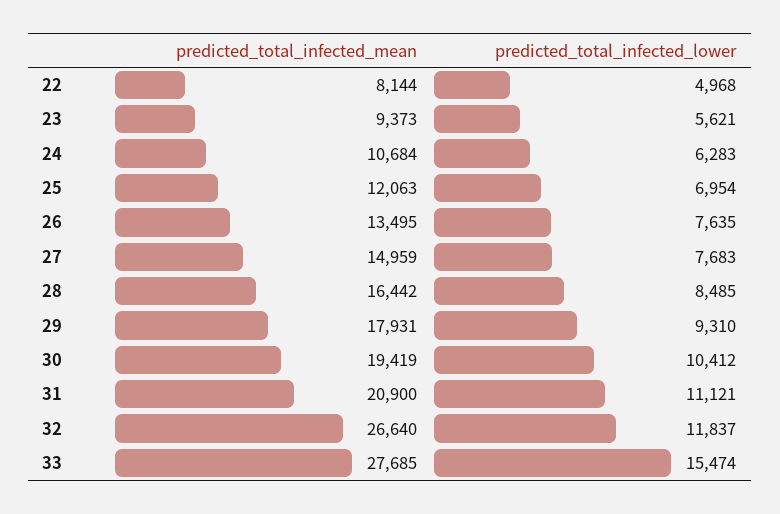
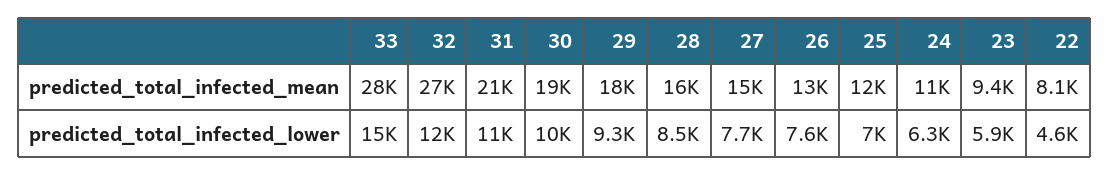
  {
    "predicted_total_infected_mean": {
      "22": 8144,
      "23": 9373,
      "24": 10684,
      "25": 12063,
      "26": 13495,
      "27": 14959,
      "28": 16442,
      "29": 17931,
      "30": 19419,
      "31": 20900,
      "32": 26640,
      "33": 27685
    },
    "predicted_total_infected_lower": {
-     "22": 4968,
+     "22": 4600,
-     "23": 5621,
+     "23": 5900,
      "24": 6283,
      "25": 6954,
      "26": 7635,
      "27": 7683,
      "28": 8485,
      "29": 9310,
      "30": 10412,
      "31": 11121,
      "32": 11837,
      "33": 15474
    }
  }

